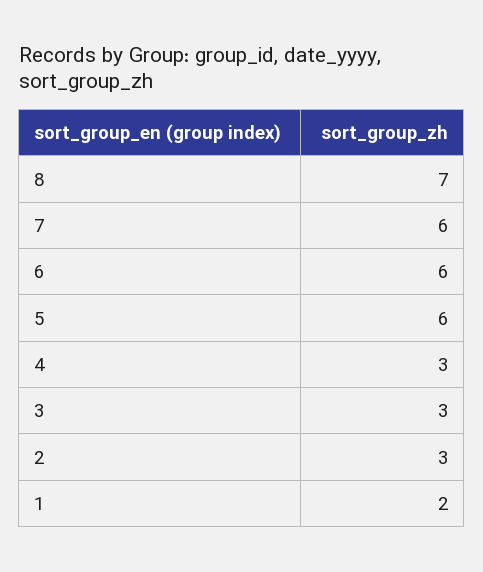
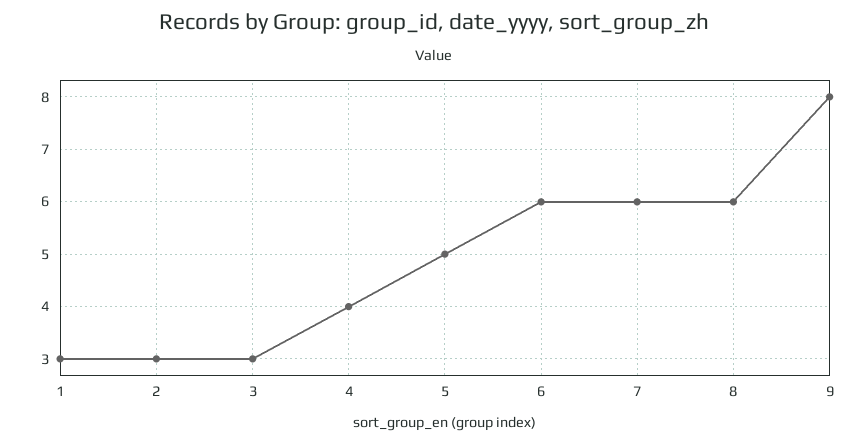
  {
-   "8": 7,
+   "8": 6,
    "7": 6,
    "6": 6,
-   "5": 6,
+   "5": 5,
-   "4": 3,
+   "4": 4,
    "3": 3,
    "2": 3,
-   "1": 2
+   "1": 3,
+   "9": 8
  }

